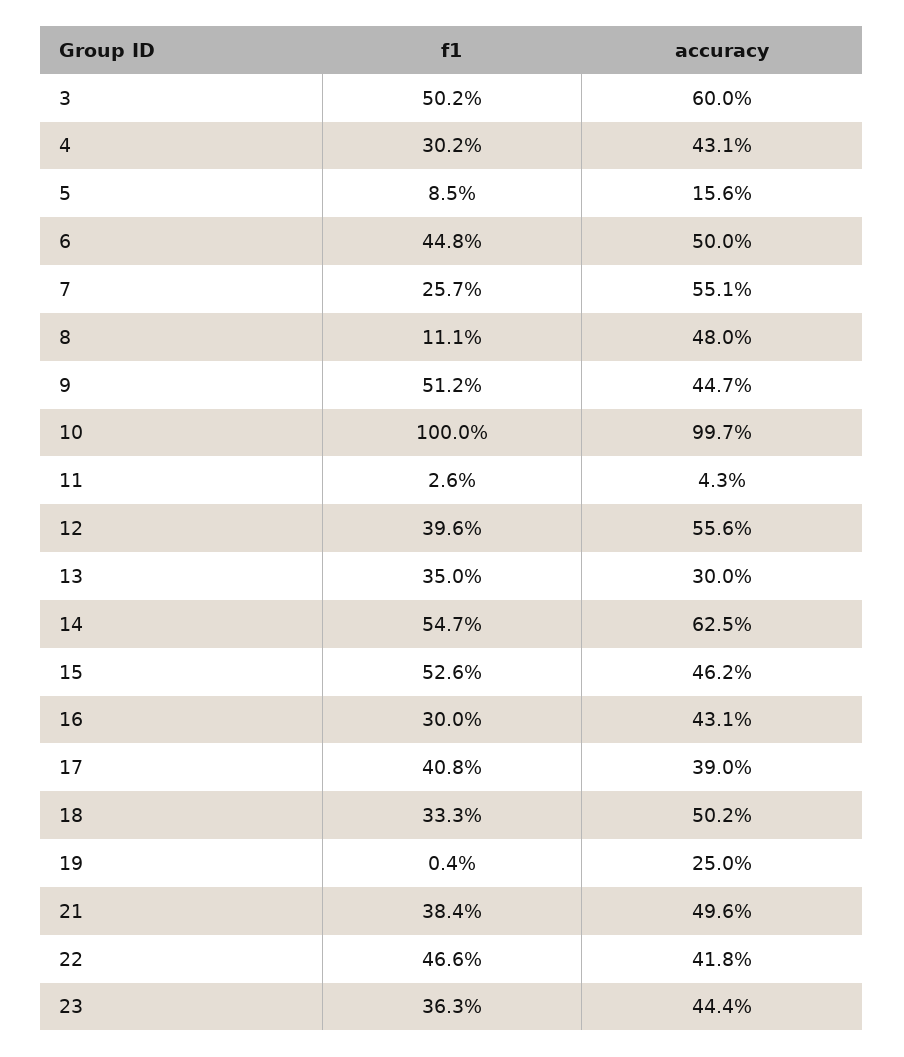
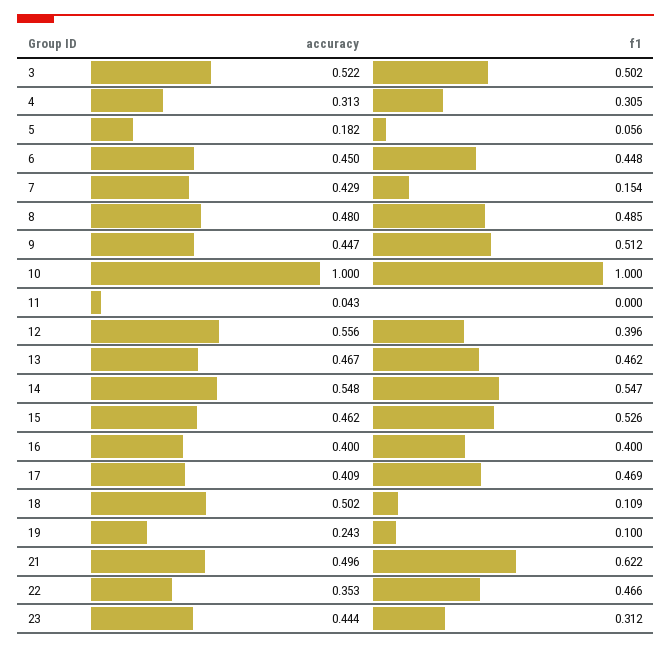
  {
    "f1": {
      "3": 0.502,
-     "4": 0.302,
+     "4": 0.305,
-     "5": 0.085,
+     "5": 0.056,
      "6": 0.448,
-     "7": 0.257,
+     "7": 0.154,
-     "8": 0.111,
+     "8": 0.485,
      "9": 0.512,
      "10": 1,
-     "11": 0.026,
+     "11": 0,
      "12": 0.396,
-     "13": 0.35,
+     "13": 0.462,
      "14": 0.547,
      "15": 0.526,
-     "16": 0.3,
+     "16": 0.4,
-     "17": 0.408,
+     "17": 0.469,
-     "18": 0.333,
+     "18": 0.109,
-     "19": 0.004,
+     "19": 0.1,
-     "21": 0.384,
+     "21": 0.622,
      "22": 0.466,
-     "23": 0.363
+     "23": 0.312
    },
    "accuracy": {
-     "3": 0.6,
+     "3": 0.522,
-     "4": 0.431,
+     "4": 0.313,
-     "5": 0.156,
+     "5": 0.182,
-     "6": 0.5,
+     "6": 0.45,
-     "7": 0.551,
+     "7": 0.429,
      "8": 0.48,
      "9": 0.447,
-     "10": 0.997,
+     "10": 1,
      "11": 0.043,
      "12": 0.556,
-     "13": 0.3,
+     "13": 0.467,
-     "14": 0.625,
+     "14": 0.548,
      "15": 0.462,
-     "16": 0.431,
+     "16": 0.4,
-     "17": 0.39,
+     "17": 0.409,
      "18": 0.502,
-     "19": 0.25,
+     "19": 0.243,
      "21": 0.496,
-     "22": 0.418,
+     "22": 0.353,
      "23": 0.444
    }
  }

